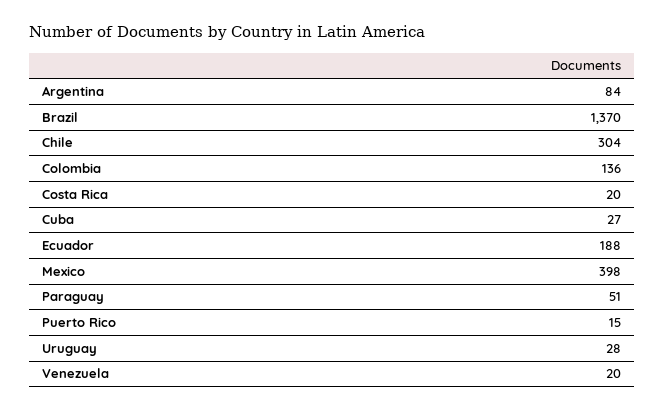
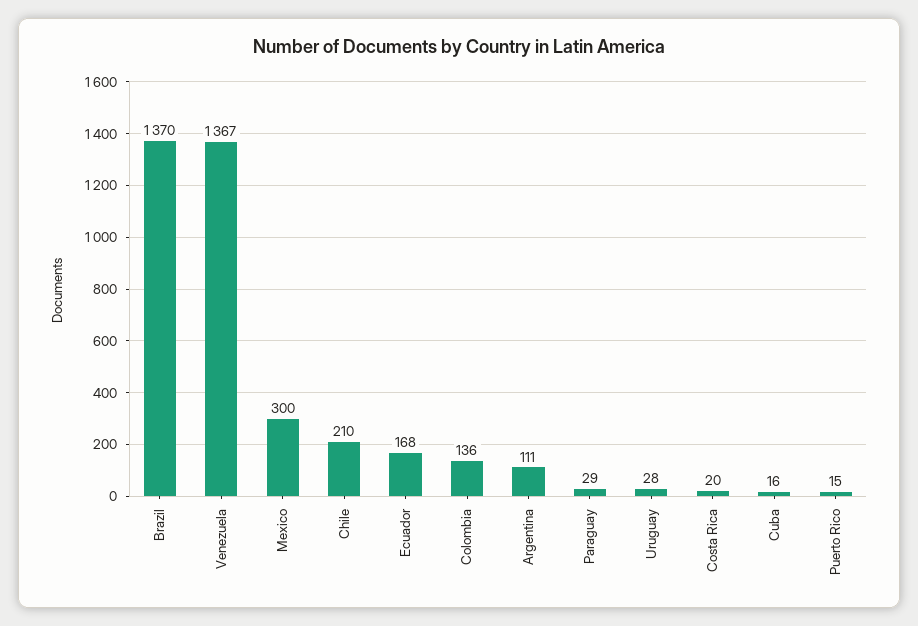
  {
-   "Argentina": 84,
+   "Argentina": 111,
    "Brazil": 1370,
-   "Chile": 304,
+   "Chile": 210,
    "Colombia": 136,
    "Costa Rica": 20,
-   "Cuba": 27,
+   "Cuba": 16,
-   "Ecuador": 188,
+   "Ecuador": 168,
-   "Mexico": 398,
+   "Mexico": 300,
-   "Paraguay": 51,
+   "Paraguay": 29,
    "Puerto Rico": 15,
    "Uruguay": 28,
-   "Venezuela": 20
+   "Venezuela": 1367
  }

